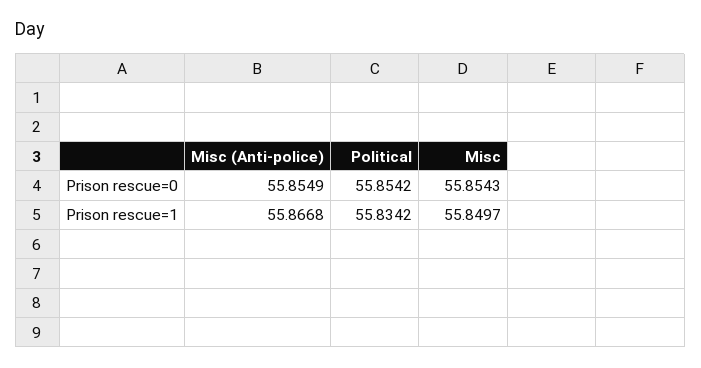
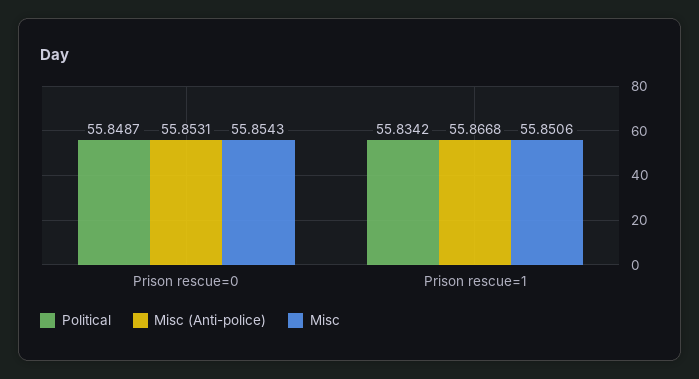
  {
    "Misc (Anti-police)": {
-     "Prison rescue=0": 55.8549,
+     "Prison rescue=0": 55.8531,
      "Prison rescue=1": 55.8668
    },
    "Political": {
-     "Prison rescue=0": 55.8542,
+     "Prison rescue=0": 55.8487,
      "Prison rescue=1": 55.8342
    },
    "Misc": {
      "Prison rescue=0": 55.8543,
-     "Prison rescue=1": 55.8497
+     "Prison rescue=1": 55.8506
    }
  }

